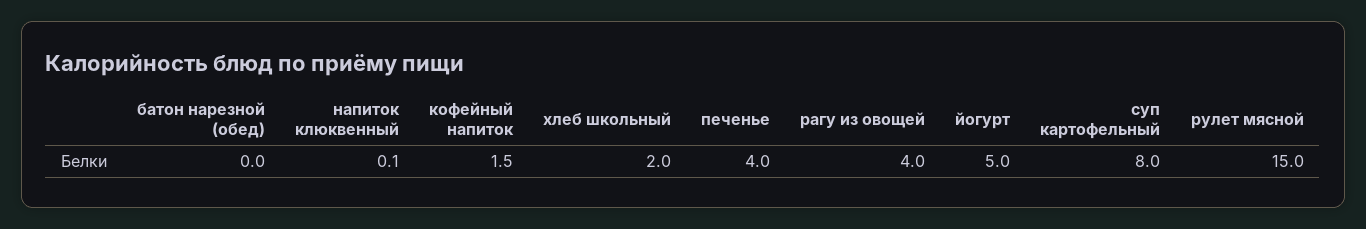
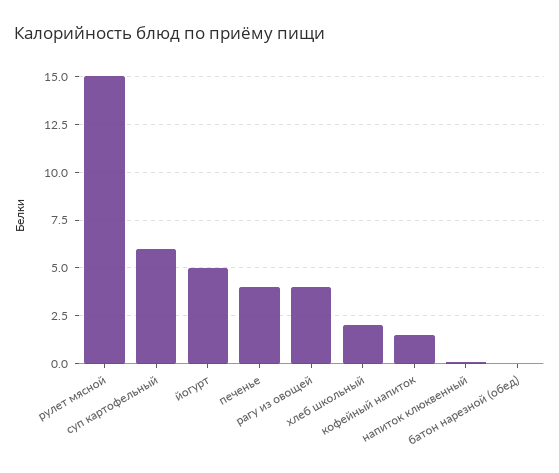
  {
    "батон нарезной (обед)": 0,
    "напиток клюквенный": 0.1,
    "кофейный напиток": 1.5,
    "хлеб школьный": 2,
    "печенье": 4,
    "рагу из овощей": 4,
    "йогурт": 5,
-   "суп картофельный": 8,
+   "суп картофельный": 6,
    "рулет мясной": 15
  }

